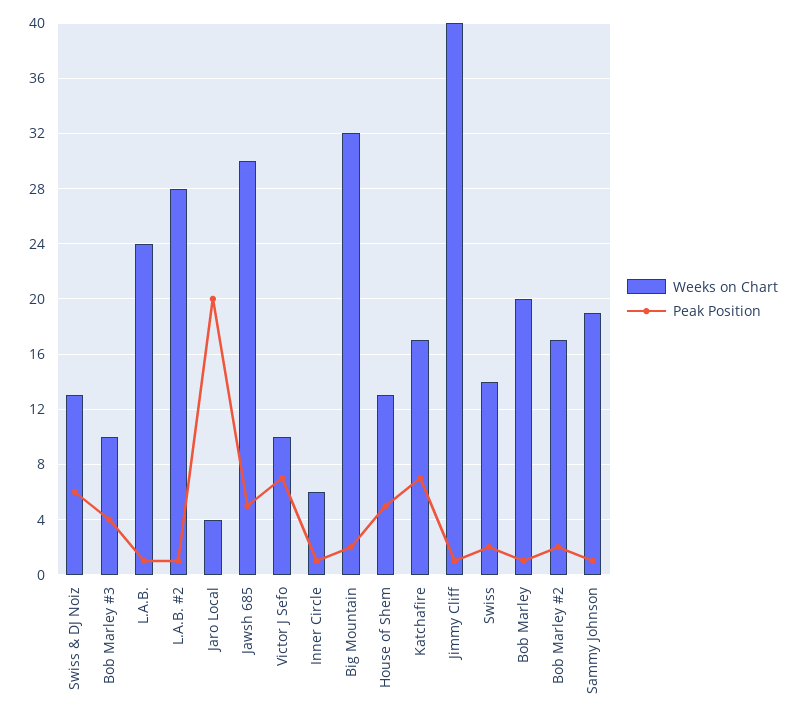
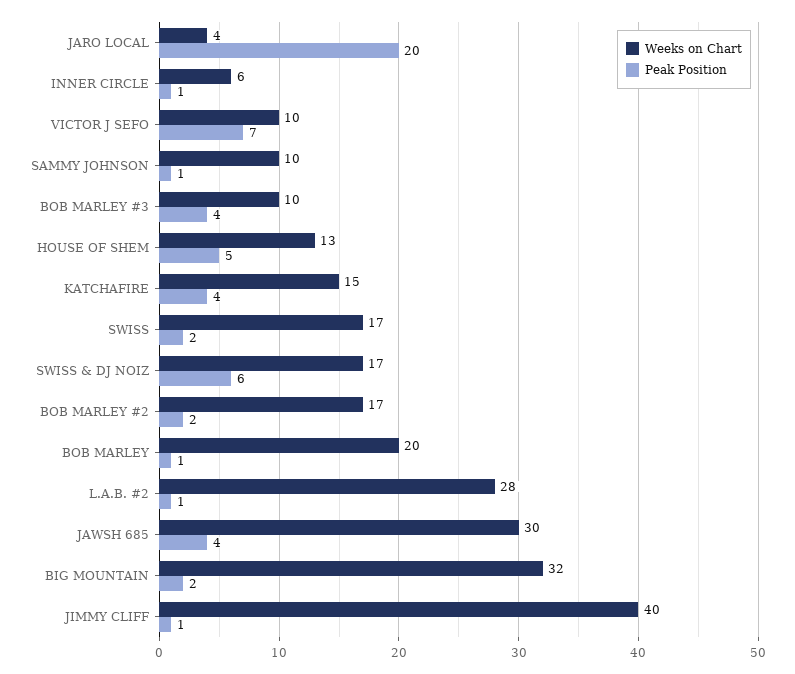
  {
    "Weeks on Chart": {
-     "Swiss & DJ Noiz": 13,
+     "Swiss & DJ Noiz": 17,
      "Bob Marley #3": 10,
-     "L.A.B.": 24,
      "L.A.B. #2": 28,
      "Jaro Local": 4,
      "Jawsh 685": 30,
      "Victor J Sefo": 10,
      "Inner Circle": 6,
      "Big Mountain": 32,
      "House of Shem": 13,
-     "Katchafire": 17,
+     "Katchafire": 15,
      "Jimmy Cliff": 40,
-     "Swiss": 14,
+     "Swiss": 17,
      "Bob Marley": 20,
      "Bob Marley #2": 17,
-     "Sammy Johnson": 19
+     "Sammy Johnson": 10
    },
    "Peak Position": {
      "Swiss & DJ Noiz": 6,
      "Bob Marley #3": 4,
-     "L.A.B.": 1,
      "L.A.B. #2": 1,
      "Jaro Local": 20,
-     "Jawsh 685": 5,
+     "Jawsh 685": 4,
      "Victor J Sefo": 7,
      "Inner Circle": 1,
      "Big Mountain": 2,
      "House of Shem": 5,
-     "Katchafire": 7,
+     "Katchafire": 4,
      "Jimmy Cliff": 1,
      "Swiss": 2,
      "Bob Marley": 1,
      "Bob Marley #2": 2,
      "Sammy Johnson": 1
    }
  }

